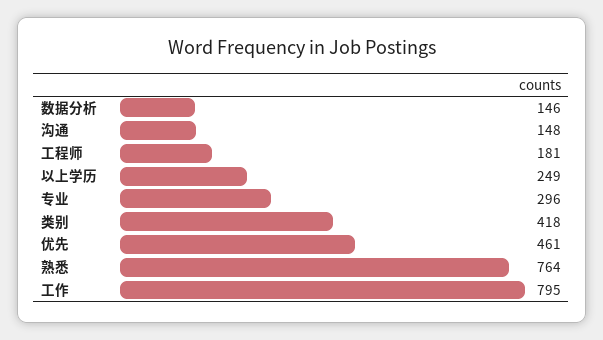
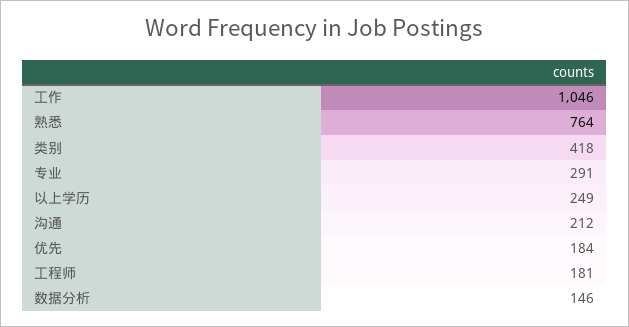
  {
    "数据分析": 146,
-   "沟通": 148,
+   "沟通": 212,
    "工程师": 181,
    "以上学历": 249,
-   "专业": 296,
+   "专业": 291,
    "类别": 418,
-   "优先": 461,
+   "优先": 184,
    "熟悉": 764,
-   "工作": 795
+   "工作": 1046
  }

